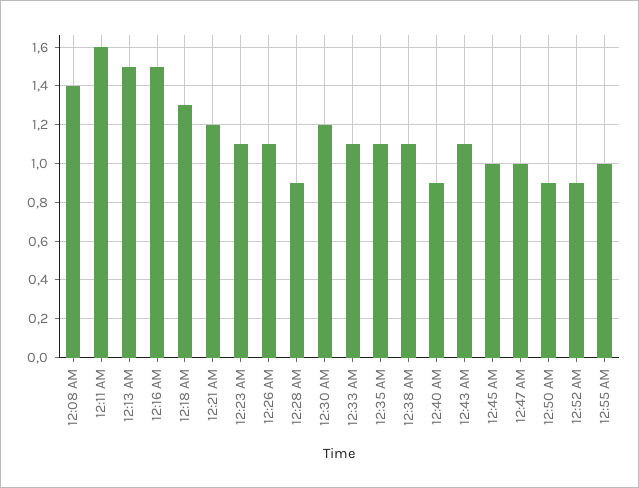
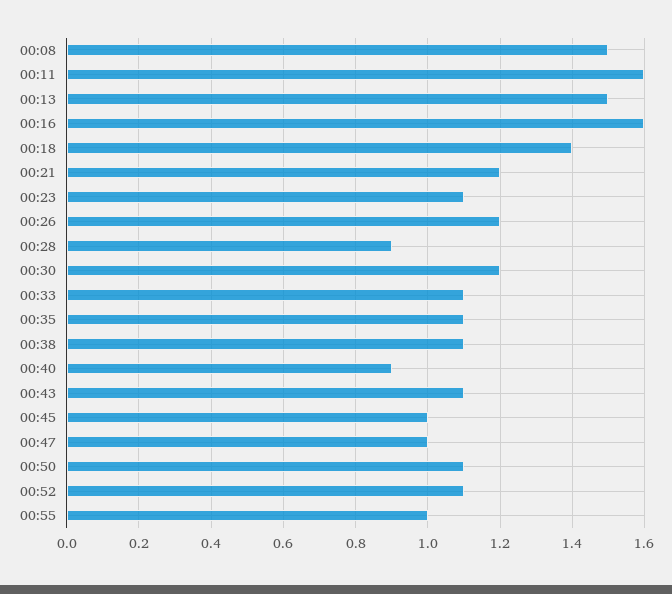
  {
-   "12:08 AM": 1.4,
+   "12:08 AM": 1.5,
    "12:11 AM": 1.6,
    "12:13 AM": 1.5,
-   "12:16 AM": 1.5,
+   "12:16 AM": 1.6,
-   "12:18 AM": 1.3,
+   "12:18 AM": 1.4,
    "12:21 AM": 1.2,
    "12:23 AM": 1.1,
-   "12:26 AM": 1.1,
+   "12:26 AM": 1.2,
    "12:28 AM": 0.9,
    "12:30 AM": 1.2,
    "12:33 AM": 1.1,
    "12:35 AM": 1.1,
    "12:38 AM": 1.1,
    "12:40 AM": 0.9,
    "12:43 AM": 1.1,
    "12:45 AM": 1,
    "12:47 AM": 1,
-   "12:50 AM": 0.9,
+   "12:50 AM": 1.1,
-   "12:52 AM": 0.9,
+   "12:52 AM": 1.1,
    "12:55 AM": 1
  }

